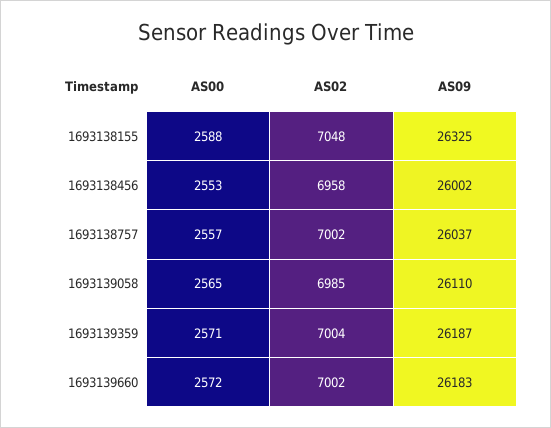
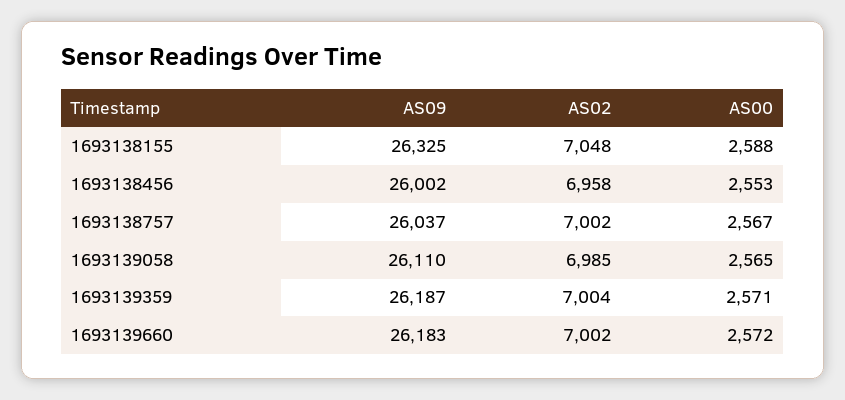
  {
    "AS00": {
      "1693138155": 2588,
      "1693138456": 2553,
-     "1693138757": 2557,
+     "1693138757": 2567,
      "1693139058": 2565,
      "1693139359": 2571,
      "1693139660": 2572
    },
    "AS02": {
      "1693138155": 7048,
      "1693138456": 6958,
      "1693138757": 7002,
      "1693139058": 6985,
      "1693139359": 7004,
      "1693139660": 7002
    },
    "AS09": {
      "1693138155": 26325,
      "1693138456": 26002,
      "1693138757": 26037,
      "1693139058": 26110,
      "1693139359": 26187,
      "1693139660": 26183
    }
  }

